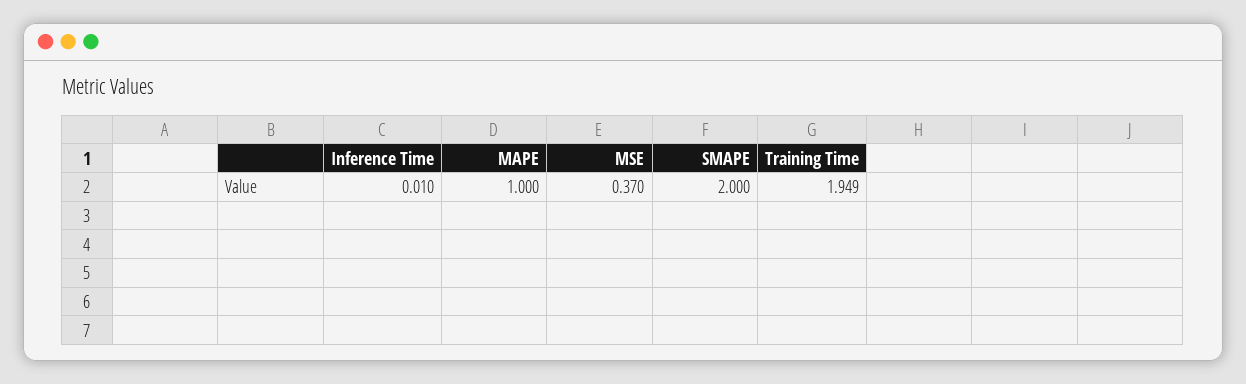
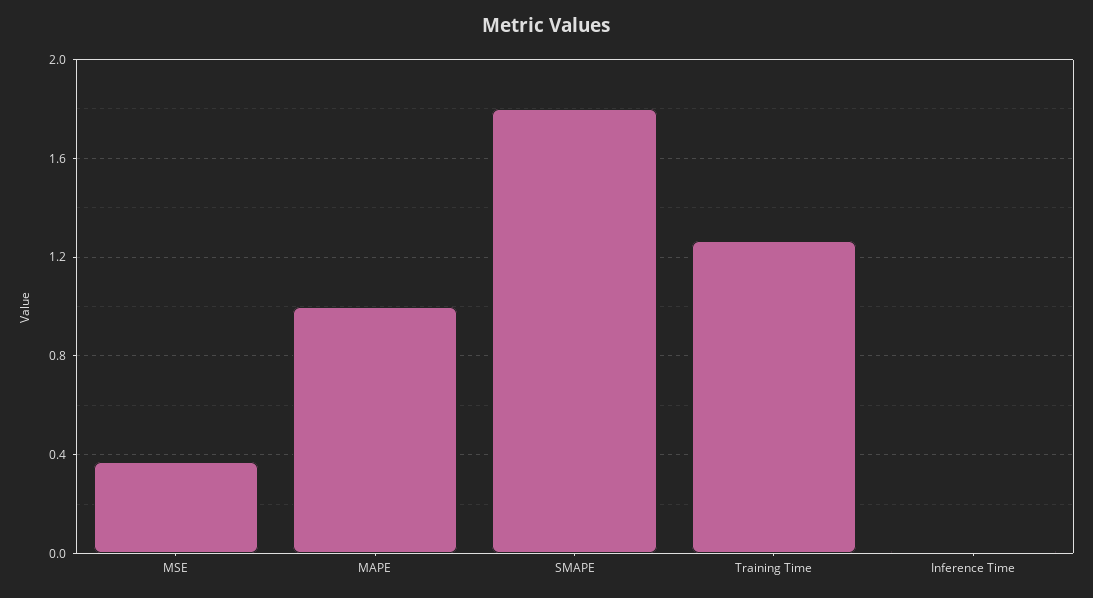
  {
    "Inference Time": 0.01,
    "MAPE": 1,
    "MSE": 0.37,
-   "SMAPE": 2,
+   "SMAPE": 1.8,
-   "Training Time": 1.949
+   "Training Time": 1.25
  }

